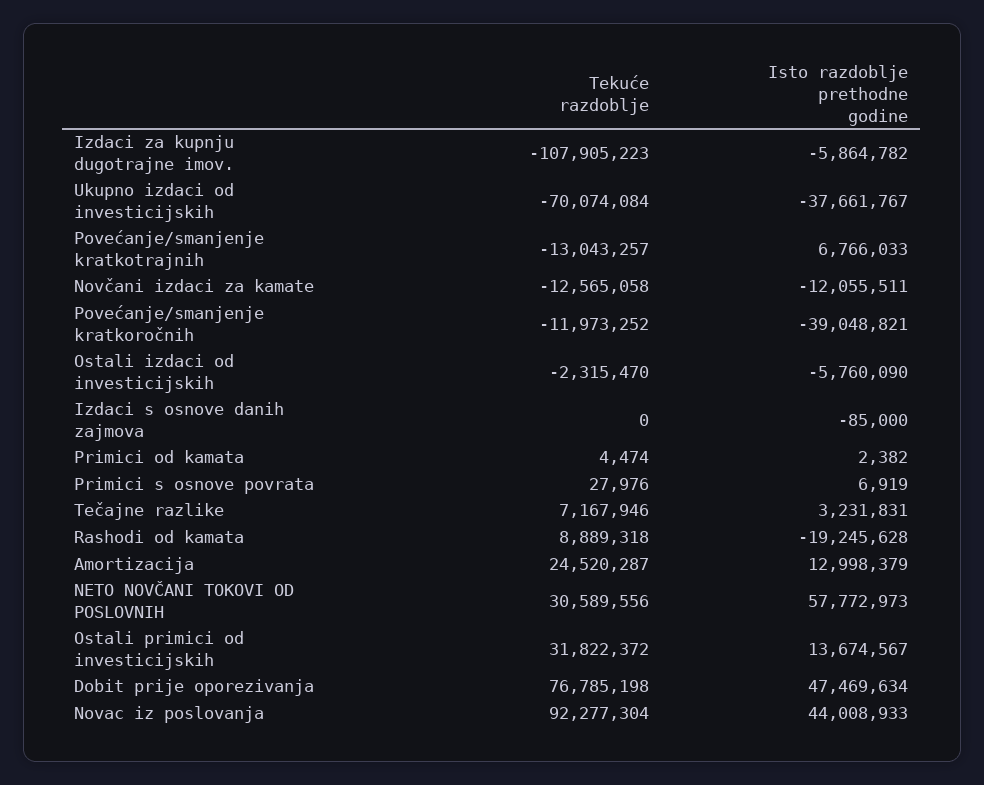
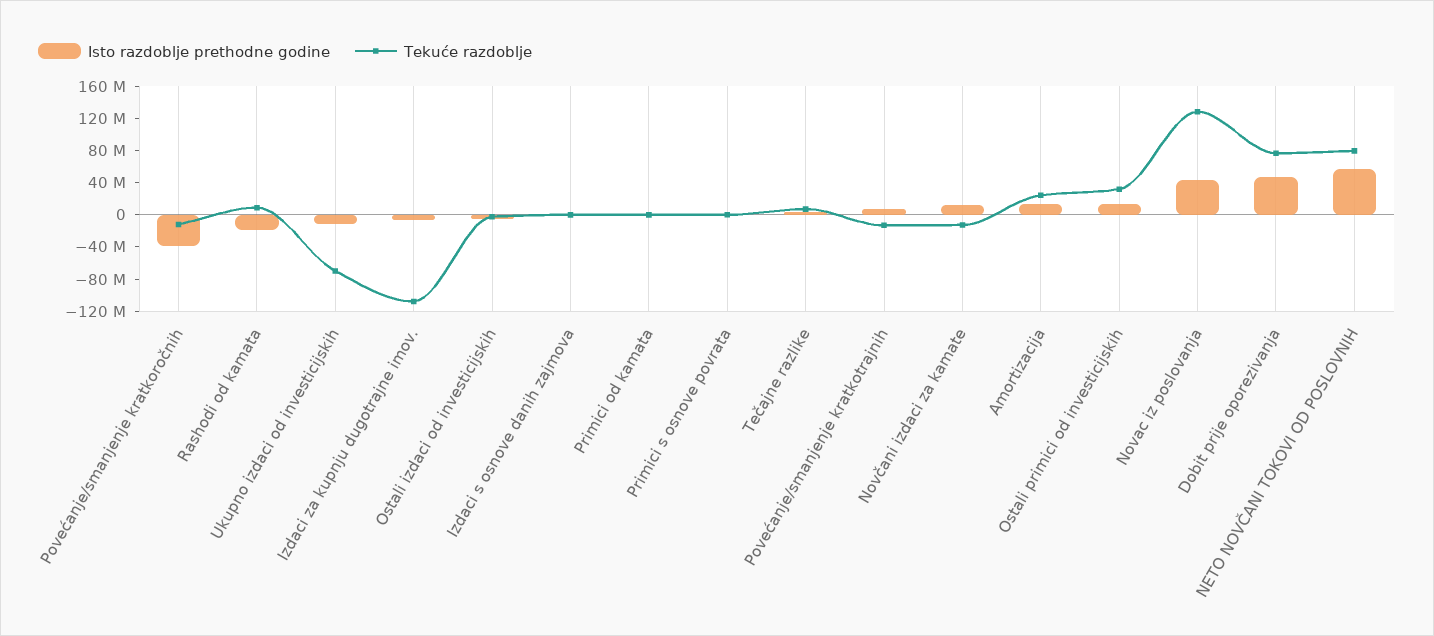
  {
    "Tekuće razdoblje": {
      "Izdaci za kupnju dugotrajne imov.": -107905223,
      "Ukupno izdaci od investicijskih": -70074084,
      "Povećanje/smanjenje kratkotrajnih": -13043257,
      "Novčani izdaci za kamate": -12565058,
      "Povećanje/smanjenje kratkoročnih": -11973252,
      "Ostali izdaci od investicijskih": -2315470,
      "Izdaci s osnove danih zajmova": 0,
      "Primici od kamata": 4474,
      "Primici s osnove povrata": 27976,
      "Tečajne razlike": 7167946,
      "Rashodi od kamata": 8889318,
      "Amortizacija": 24520287,
-     "NETO NOVČANI TOKOVI OD POSLOVNIH": 30589556,
+     "NETO NOVČANI TOKOVI OD POSLOVNIH": 80000000,
      "Ostali primici od investicijskih": 31822372,
      "Dobit prije oporezivanja": 76785198,
-     "Novac iz poslovanja": 92277304
+     "Novac iz poslovanja": 130000000
    },
    "Isto razdoblje prethodne godine": {
      "Izdaci za kupnju dugotrajne imov.": -5864782,
-     "Ukupno izdaci od investicijskih": -37661767,
+     "Ukupno izdaci od investicijskih": -10000000,
      "Povećanje/smanjenje kratkotrajnih": 6766033,
-     "Novčani izdaci za kamate": -12055511,
+     "Novčani izdaci za kamate": 10000000,
      "Povećanje/smanjenje kratkoročnih": -39048821,
      "Ostali izdaci od investicijskih": -5760090,
      "Izdaci s osnove danih zajmova": -85000,
      "Primici od kamata": 2382,
      "Primici s osnove povrata": 6919,
      "Tečajne razlike": 3231831,
      "Rashodi od kamata": -19245628,
      "Amortizacija": 12998379,
      "NETO NOVČANI TOKOVI OD POSLOVNIH": 57772973,
      "Ostali primici od investicijskih": 13674567,
      "Dobit prije oporezivanja": 47469634,
      "Novac iz poslovanja": 44008933
    }
  }

